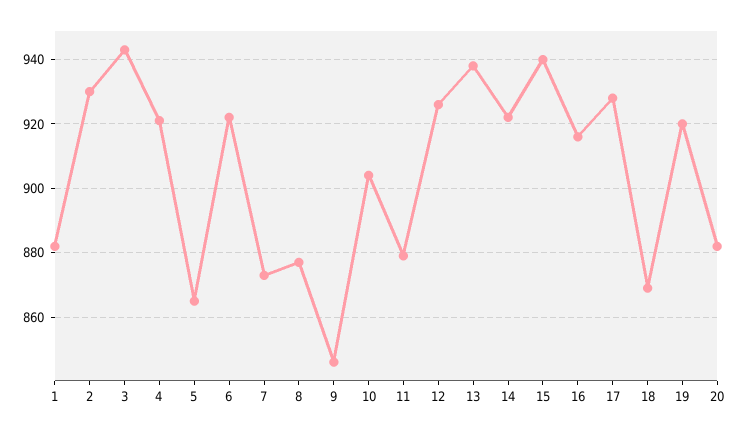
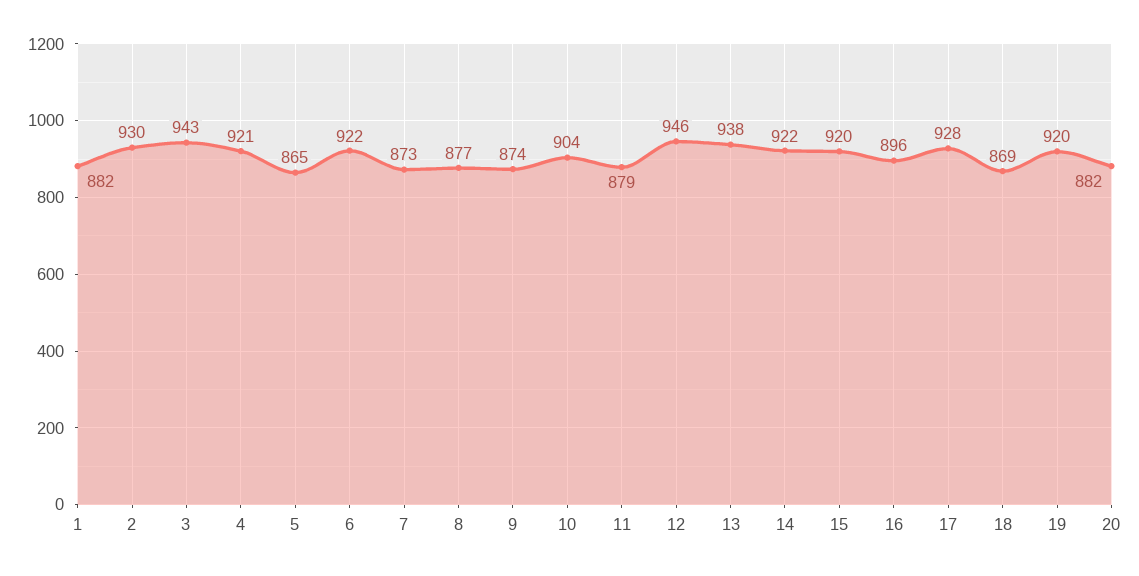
  {
    "1": 882,
    "2": 930,
    "3": 943,
    "4": 921,
    "5": 865,
    "6": 922,
    "7": 873,
    "8": 877,
-   "9": 845,
+   "9": 874,
    "10": 904,
    "11": 879,
-   "12": 925,
+   "12": 946,
    "13": 938,
    "14": 922,
-   "15": 940,
+   "15": 920,
-   "16": 915,
+   "16": 896,
    "17": 928,
    "18": 869,
    "19": 920,
    "20": 882
  }

